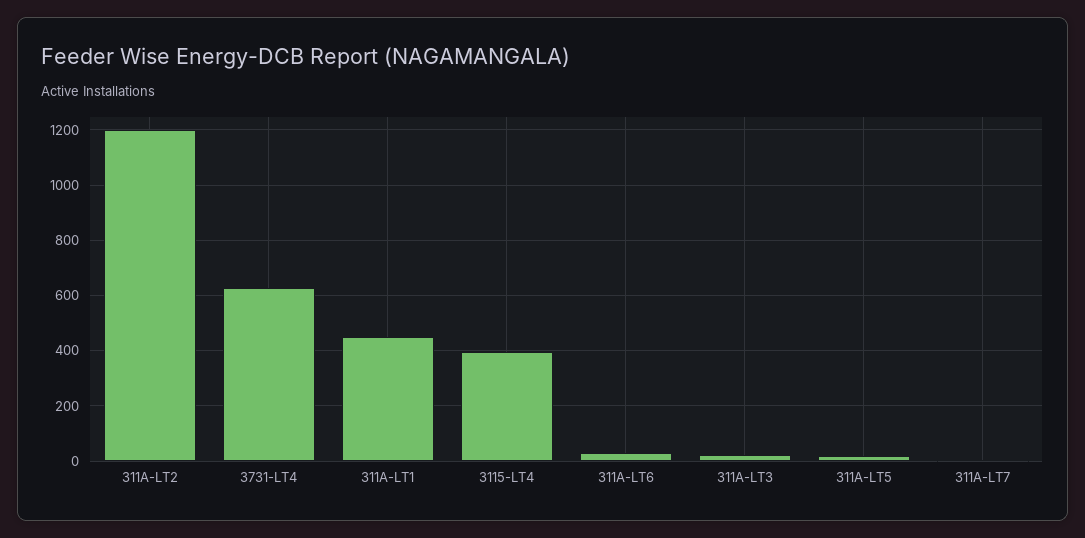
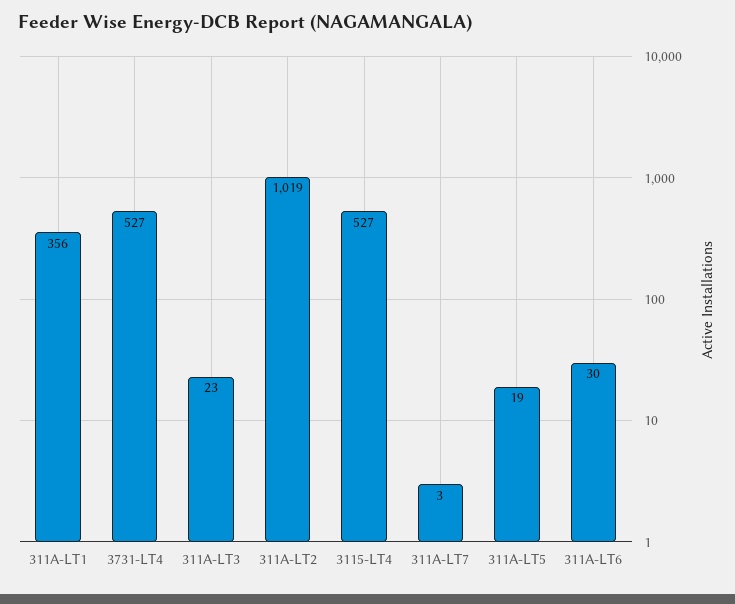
  {
-   "311A-LT2": 1200,
+   "311A-LT2": 1019,
-   "3731-LT4": 625,
+   "3731-LT4": 527,
-   "311A-LT1": 450,
+   "311A-LT1": 356,
-   "3115-LT4": 400,
+   "3115-LT4": 527,
    "311A-LT6": 30,
    "311A-LT3": 23,
    "311A-LT5": 19,
    "311A-LT7": 3
  }

